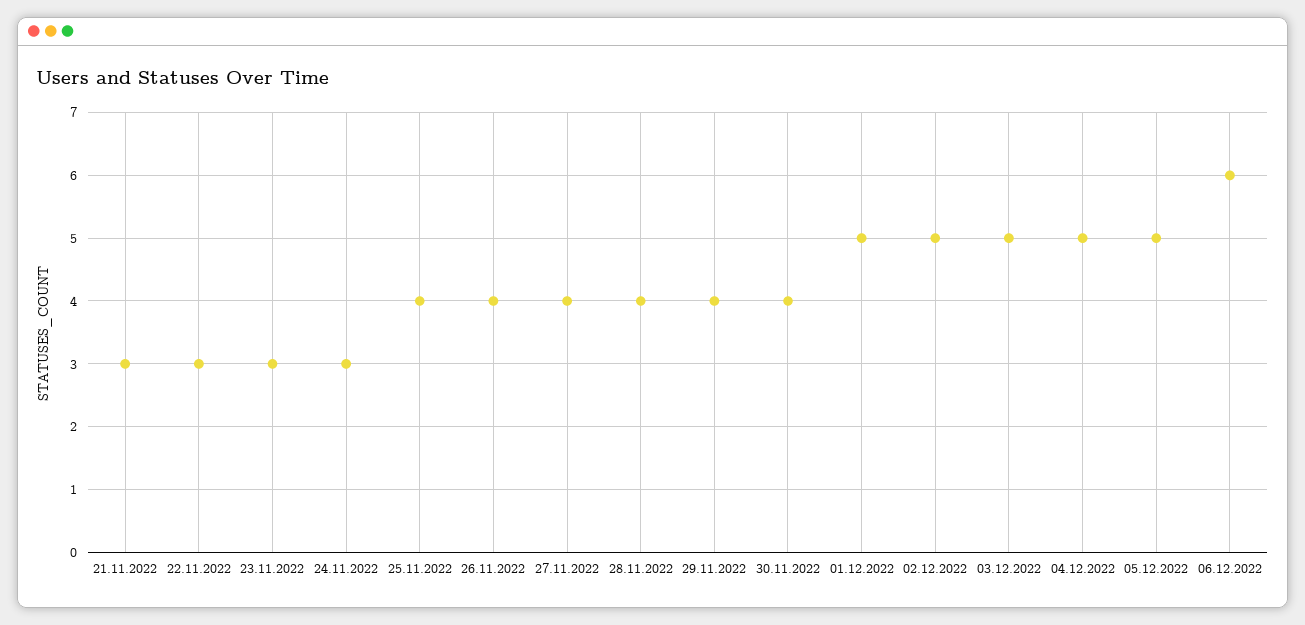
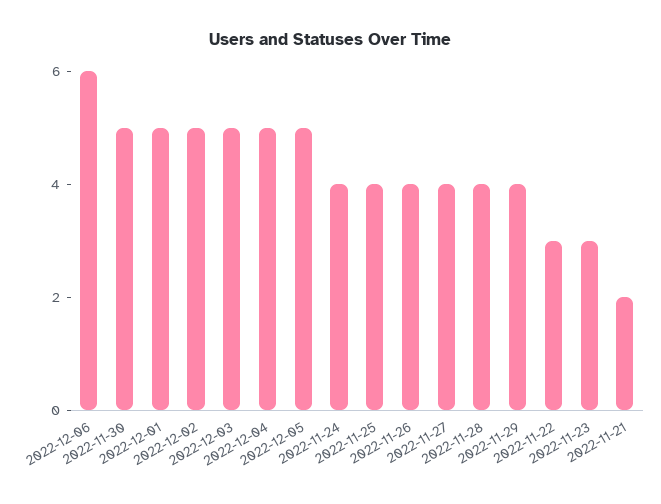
  {
-   "21.11.2022": 3,
+   "21.11.2022": 2,
    "22.11.2022": 3,
    "23.11.2022": 3,
-   "24.11.2022": 3,
+   "24.11.2022": 4,
    "25.11.2022": 4,
    "26.11.2022": 4,
    "27.11.2022": 4,
    "28.11.2022": 4,
    "29.11.2022": 4,
-   "30.11.2022": 4,
+   "30.11.2022": 5,
    "01.12.2022": 5,
    "02.12.2022": 5,
    "03.12.2022": 5,
    "04.12.2022": 5,
    "05.12.2022": 5,
    "06.12.2022": 6
  }

